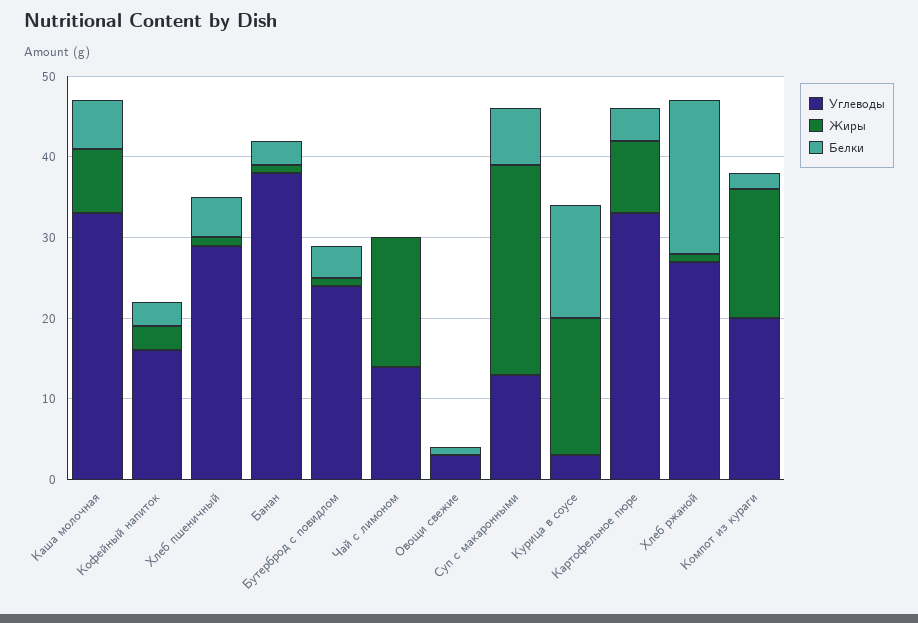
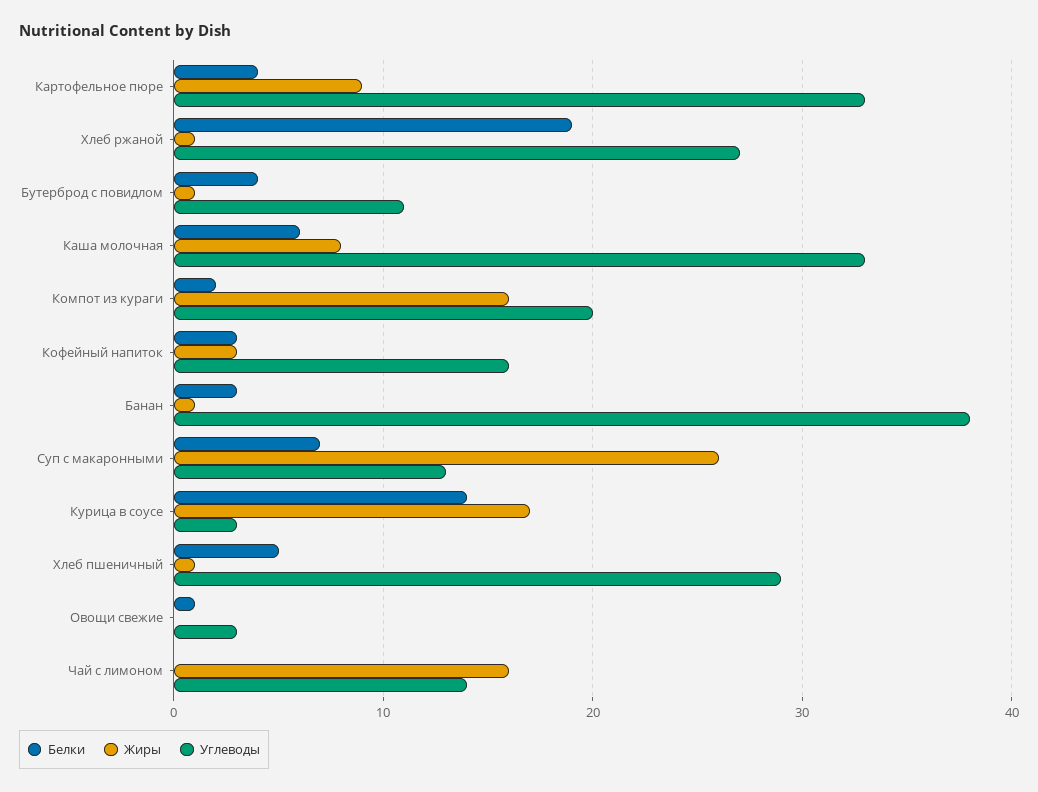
  {
    "Углеводы": {
      "Каша молочная": 33,
      "Кофейный напиток": 16,
      "Хлеб пшеничный": 29,
      "Банан": 38,
-     "Бутерброд с повидлом": 24,
+     "Бутерброд с повидлом": 11,
      "Чай с лимоном": 14,
      "Овощи свежие": 3,
      "Суп с макаронными": 13,
      "Курица в соусе": 3,
      "Картофельное пюре": 33,
      "Хлеб ржаной": 27,
      "Компот из кураги": 20
    },
    "Жиры": {
      "Каша молочная": 8,
      "Кофейный напиток": 3,
      "Хлеб пшеничный": 1,
      "Банан": 1,
      "Бутерброд с повидлом": 1,
      "Чай с лимоном": 16,
      "Овощи свежие": 0,
      "Суп с макаронными": 26,
      "Курица в соусе": 17,
      "Картофельное пюре": 9,
      "Хлеб ржаной": 1,
      "Компот из кураги": 16
    },
    "Белки": {
      "Каша молочная": 6,
      "Кофейный напиток": 3,
      "Хлеб пшеничный": 5,
      "Банан": 3,
      "Бутерброд с повидлом": 4,
      "Чай с лимоном": 0,
      "Овощи свежие": 1,
      "Суп с макаронными": 7,
      "Курица в соусе": 14,
      "Картофельное пюре": 4,
      "Хлеб ржаной": 19,
      "Компот из кураги": 2
    }
  }

